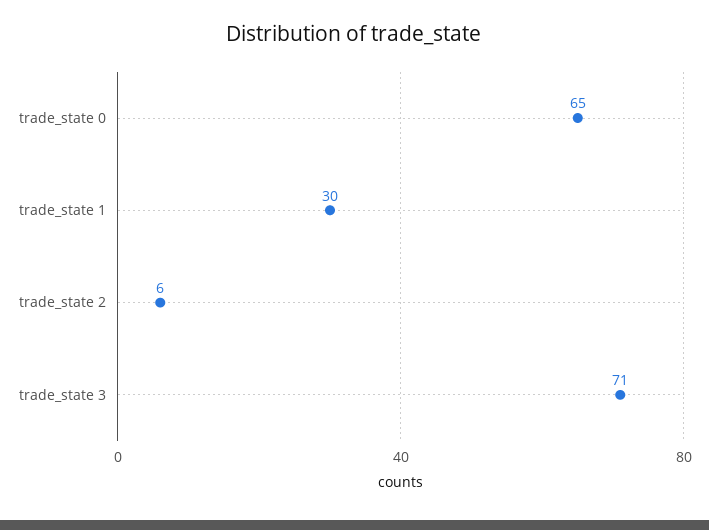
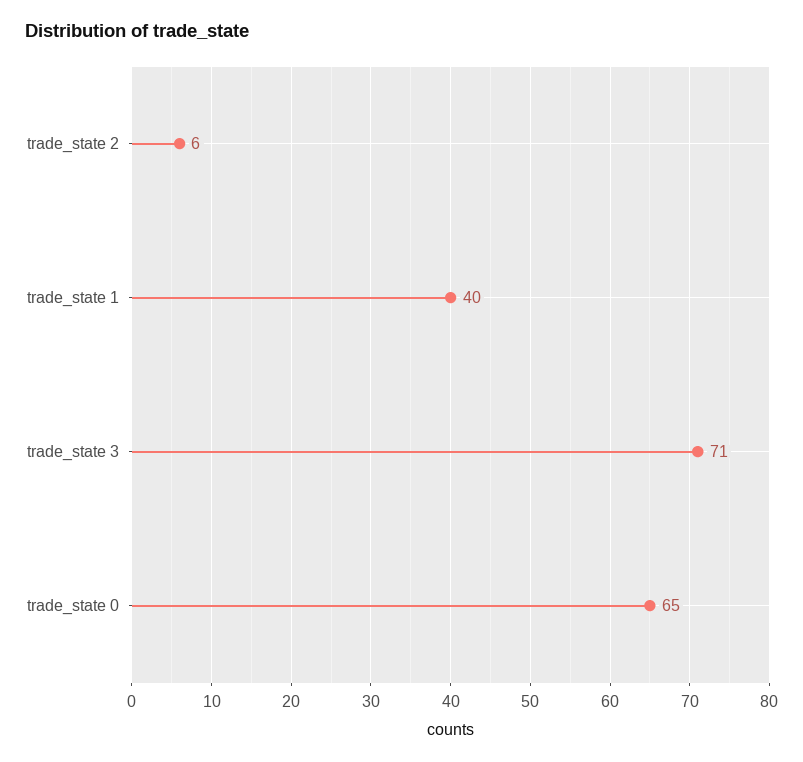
  {
    "trade_state 0": 65,
-   "trade_state 1": 30,
+   "trade_state 1": 40,
    "trade_state 2": 6,
    "trade_state 3": 71
  }

